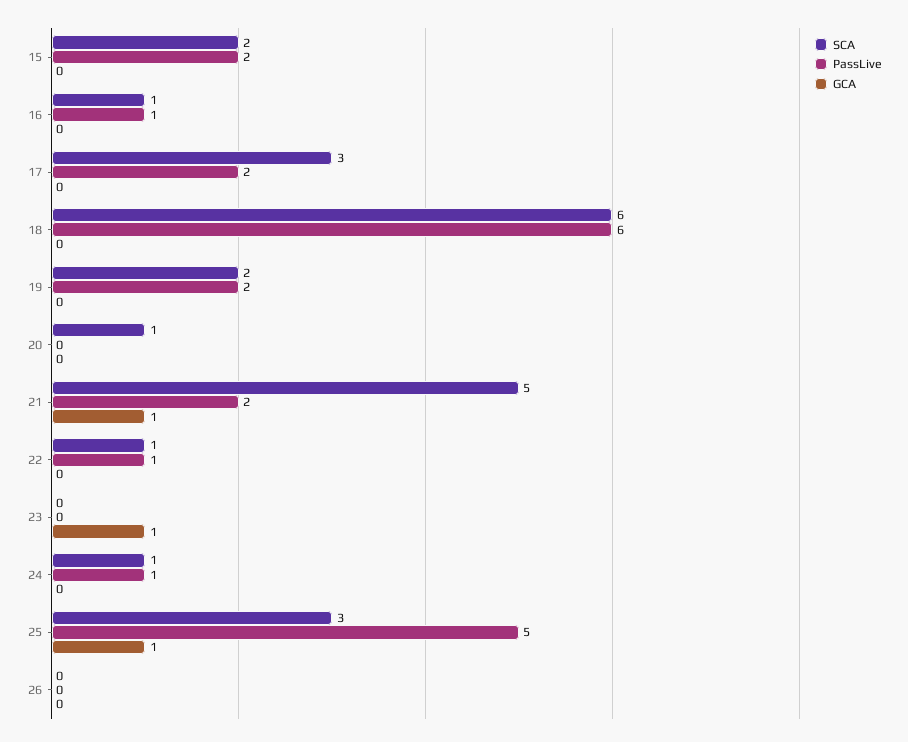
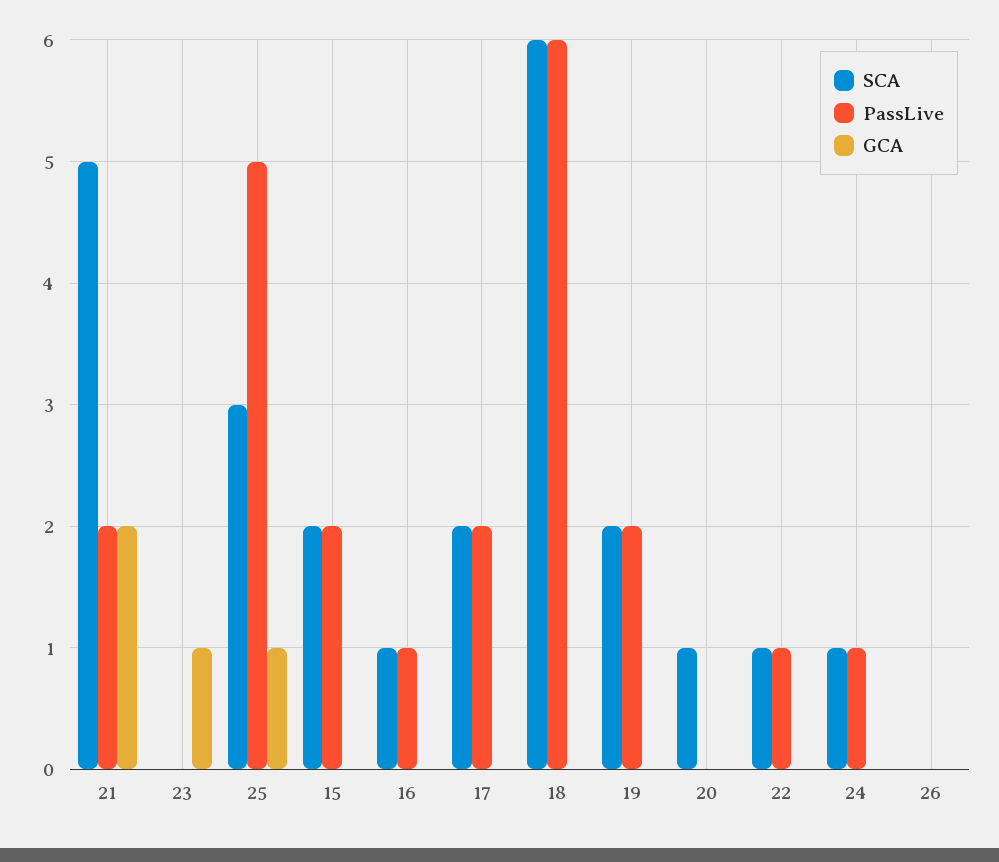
  {
    "SCA": {
      "15": 2,
      "16": 1,
-     "17": 3,
+     "17": 2,
      "18": 6,
      "19": 2,
      "20": 1,
      "21": 5,
      "22": 1,
      "23": 0,
      "24": 1,
      "25": 3,
      "26": 0
    },
    "PassLive": {
      "15": 2,
      "16": 1,
      "17": 2,
      "18": 6,
      "19": 2,
      "20": 0,
      "21": 2,
      "22": 1,
      "23": 0,
      "24": 1,
      "25": 5,
      "26": 0
    },
    "GCA": {
      "15": 0,
      "16": 0,
      "17": 0,
      "18": 0,
      "19": 0,
      "20": 0,
-     "21": 1,
+     "21": 2,
      "22": 0,
      "23": 1,
      "24": 0,
      "25": 1,
      "26": 0
    }
  }

